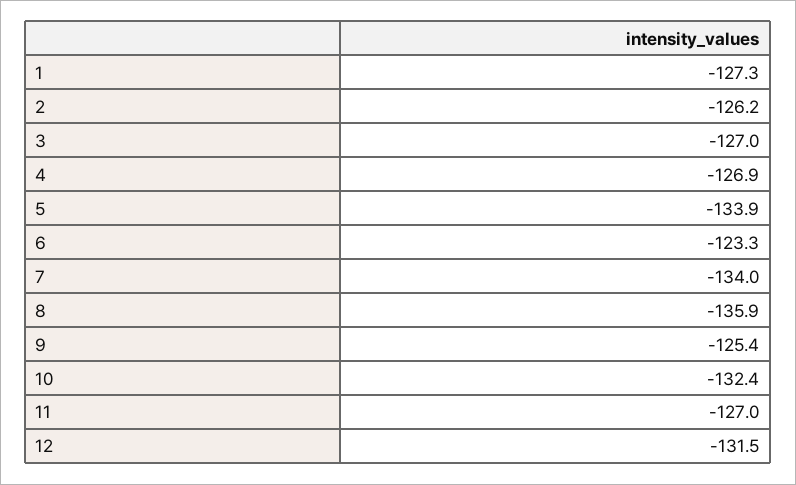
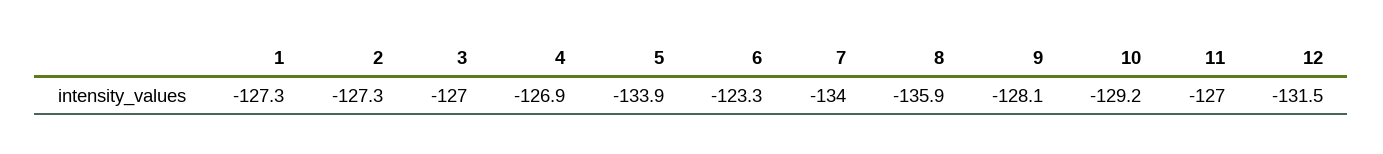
  {
    "1": -127.3,
-   "2": -126.2,
+   "2": -127.3,
    "3": -127,
    "4": -126.9,
    "5": -133.9,
    "6": -123.3,
    "7": -134,
    "8": -135.9,
-   "9": -125.4,
+   "9": -128.1,
-   "10": -132.4,
+   "10": -129.2,
    "11": -127,
    "12": -131.5
  }

